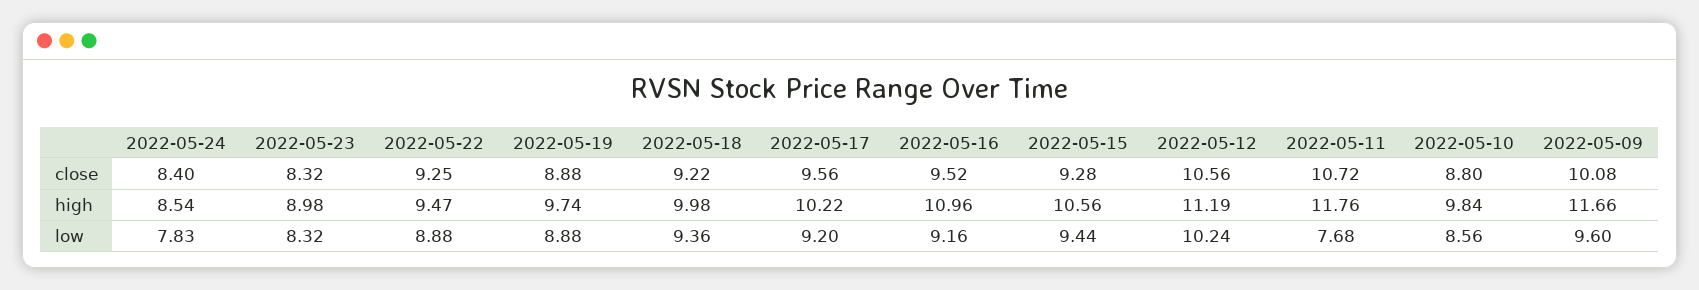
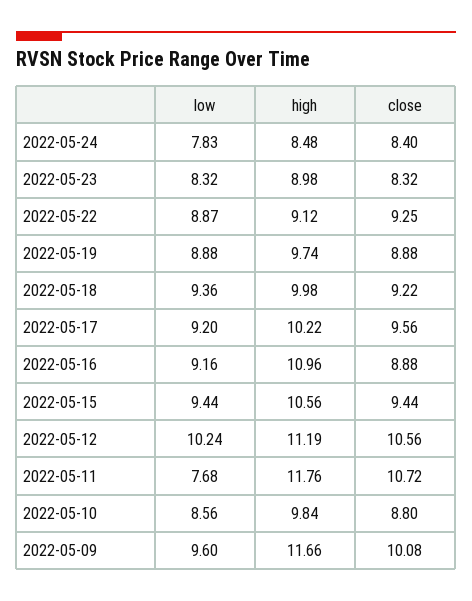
  {
    "2022-05-24": {
      "close": 8.4,
-     "high": 8.54,
+     "high": 8.48,
      "low": 7.83
    },
    "2022-05-23": {
      "close": 8.32,
      "high": 8.98,
      "low": 8.32
    },
    "2022-05-22": {
      "close": 9.25,
-     "high": 9.47,
+     "high": 9.12,
-     "low": 8.88
+     "low": 8.87
    },
    "2022-05-19": {
      "close": 8.88,
      "high": 9.74,
      "low": 8.88
    },
    "2022-05-18": {
      "close": 9.22,
      "high": 9.98,
      "low": 9.36
    },
    "2022-05-17": {
      "close": 9.56,
      "high": 10.22,
      "low": 9.2
    },
    "2022-05-16": {
-     "close": 9.52,
+     "close": 8.88,
      "high": 10.96,
      "low": 9.16
    },
    "2022-05-15": {
-     "close": 9.28,
+     "close": 9.44,
      "high": 10.56,
      "low": 9.44
    },
    "2022-05-12": {
      "close": 10.56,
      "high": 11.19,
      "low": 10.24
    },
    "2022-05-11": {
      "close": 10.72,
      "high": 11.76,
      "low": 7.68
    },
    "2022-05-10": {
      "close": 8.8,
      "high": 9.84,
      "low": 8.56
    },
    "2022-05-09": {
      "close": 10.08,
      "high": 11.66,
      "low": 9.6
    }
  }

